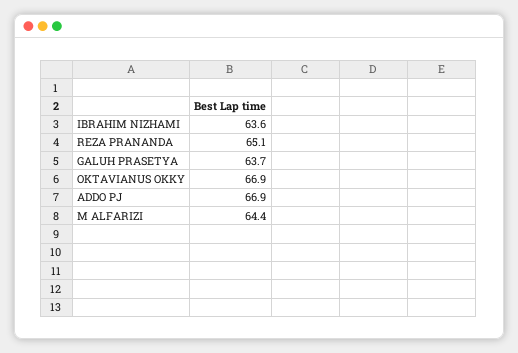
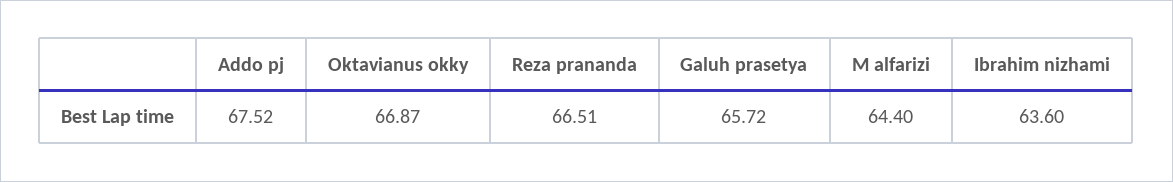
  {
    "IBRAHIM NIZHAMI": 63.6,
-   "REZA PRANANDA": 65.1,
+   "REZA PRANANDA": 66.51,
-   "GALUH PRASETYA": 63.7,
+   "GALUH PRASETYA": 65.72,
    "OKTAVIANUS OKKY": 66.87,
-   "ADDO PJ": 66.9,
+   "ADDO PJ": 67.52,
    "M ALFARIZI": 64.4
  }

